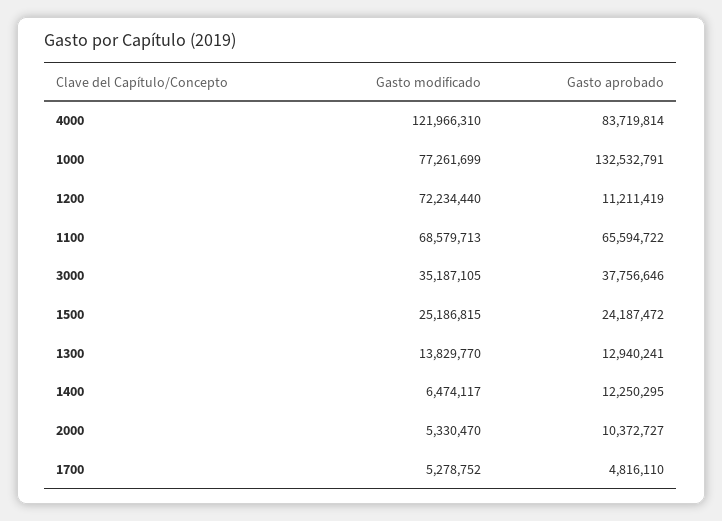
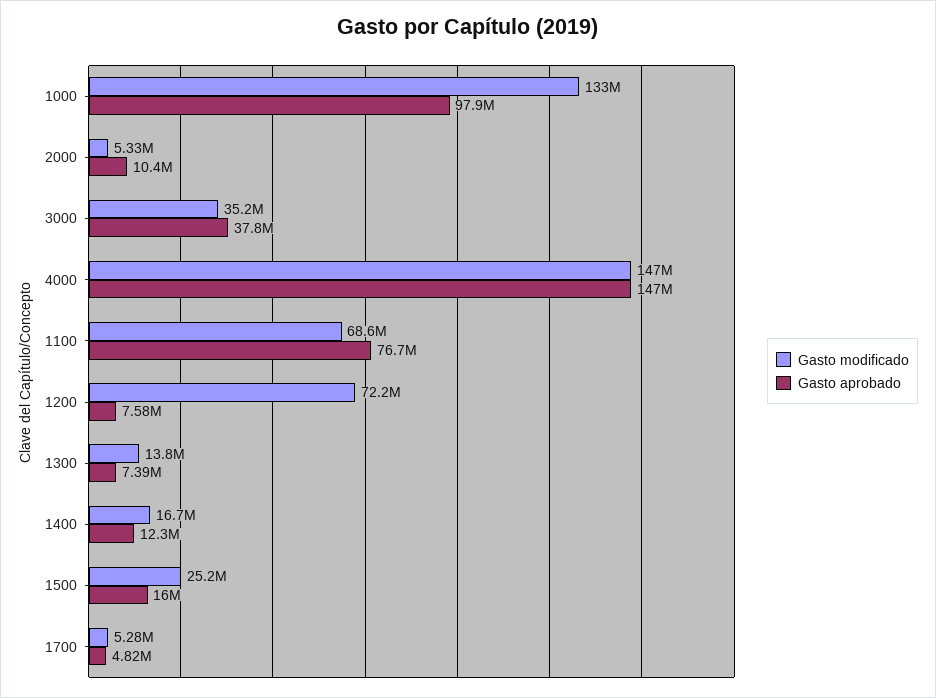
  {
    "Gasto modificado": {
-     "4000": 121966310,
+     "4000": 147000000,
-     "1000": 77261699,
+     "1000": 133000000,
      "1200": 72234440,
      "1100": 68579713,
      "3000": 35187105,
      "1500": 25186815,
      "1300": 13829770,
-     "1400": 6474117,
+     "1400": 16700000,
      "2000": 5330470,
      "1700": 5278752
    },
    "Gasto aprobado": {
-     "4000": 83719814,
+     "4000": 147000000,
-     "1000": 132532791,
+     "1000": 97900000,
-     "1200": 11211419,
+     "1200": 7580000,
-     "1100": 65594722,
+     "1100": 76700000,
      "3000": 37756646,
-     "1500": 24187472,
+     "1500": 16000000,
-     "1300": 12940241,
+     "1300": 7390000,
      "1400": 12250295,
      "2000": 10372727,
      "1700": 4816110
    }
  }

